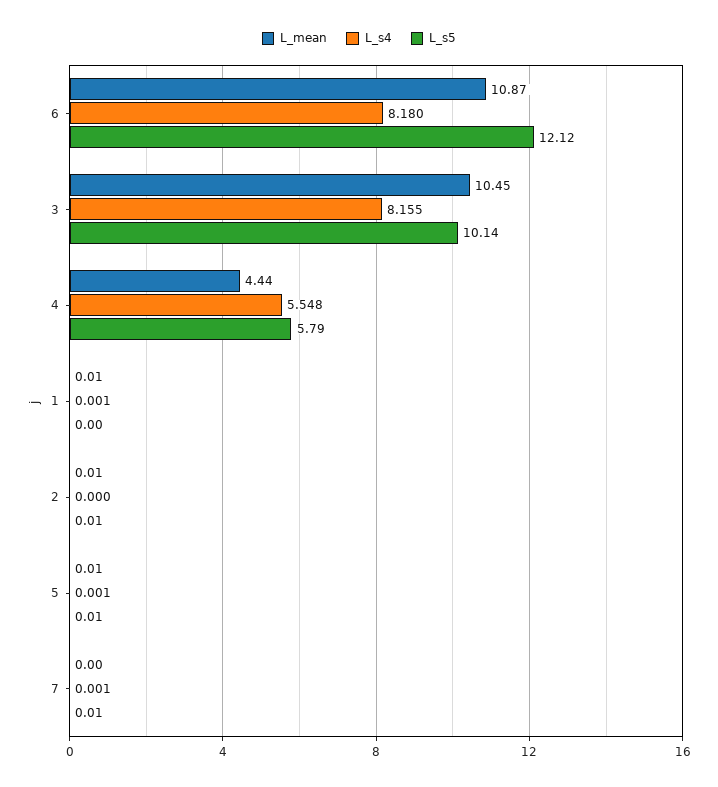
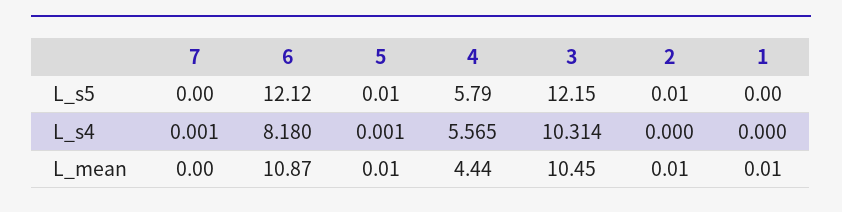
  {
    "L_mean": {
      "6": 10.87,
      "3": 10.45,
      "4": 4.44,
      "1": 0.01,
      "2": 0.01,
      "5": 0.01,
      "7": 0
    },
    "L_s4": {
      "6": 8.18,
-     "3": 8.155,
+     "3": 10.314,
-     "4": 5.548,
+     "4": 5.565,
-     "1": 0.001,
+     "1": 0,
      "2": 0,
      "5": 0.001,
      "7": 0.001
    },
    "L_s5": {
      "6": 12.12,
-     "3": 10.14,
+     "3": 12.15,
      "4": 5.79,
      "1": 0,
      "2": 0.01,
      "5": 0.01,
-     "7": 0.01
+     "7": 0
    }
  }

